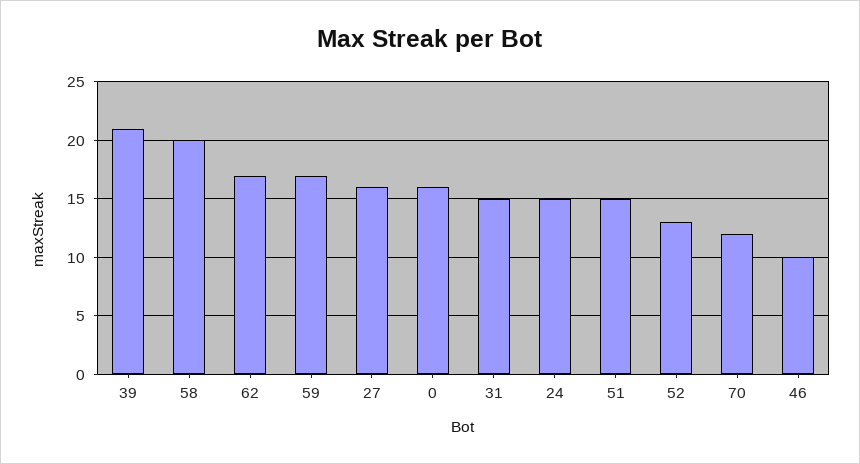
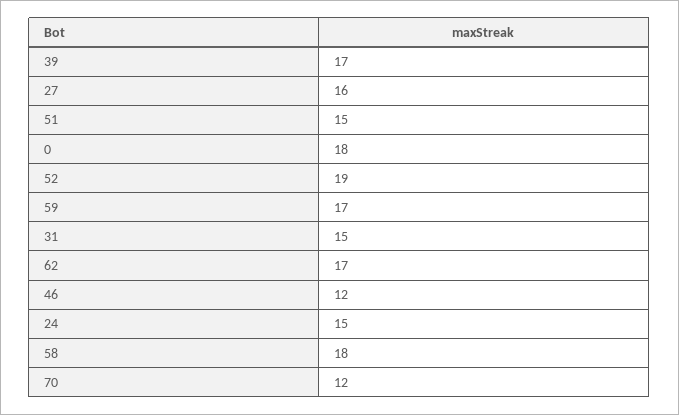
  {
-   "39": 21,
+   "39": 17,
-   "58": 20,
+   "58": 18,
    "62": 17,
    "59": 17,
    "27": 16,
-   "0": 16,
+   "0": 18,
    "31": 15,
    "24": 15,
    "51": 15,
-   "52": 13,
+   "52": 19,
    "70": 12,
-   "46": 10
+   "46": 12
  }

